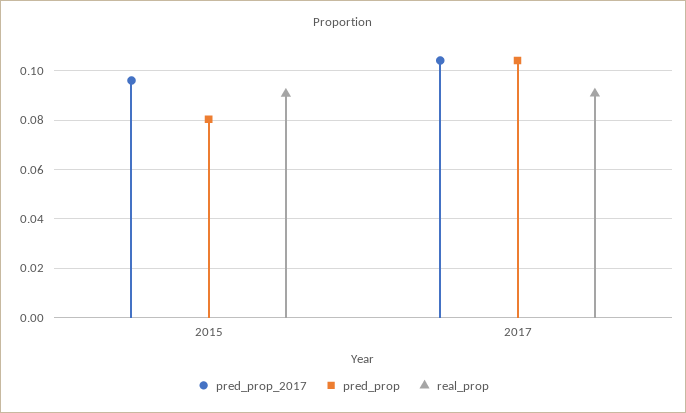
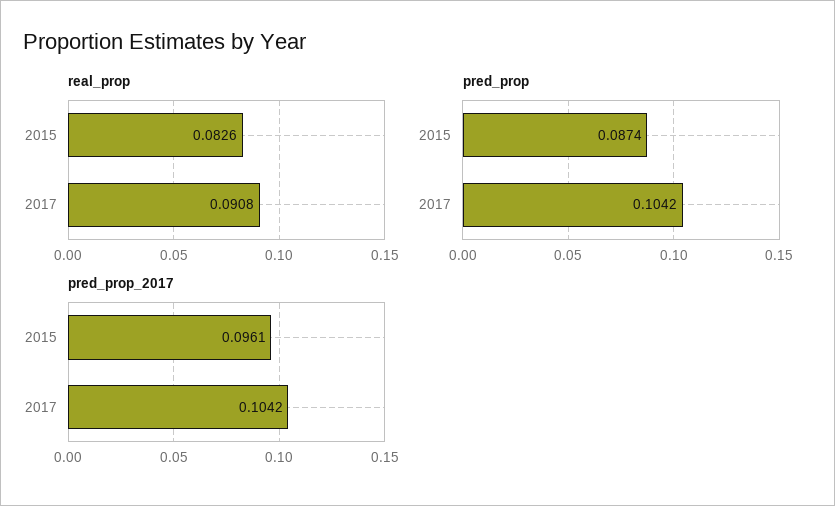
  {
    "pred_prop_2017": {
      "2015": 0.0961,
      "2017": 0.1042
    },
    "pred_prop": {
-     "2015": 0.08,
+     "2015": 0.0874,
      "2017": 0.1042
    },
    "real_prop": {
-     "2015": 0.09,
+     "2015": 0.0826,
      "2017": 0.0908
    }
  }

